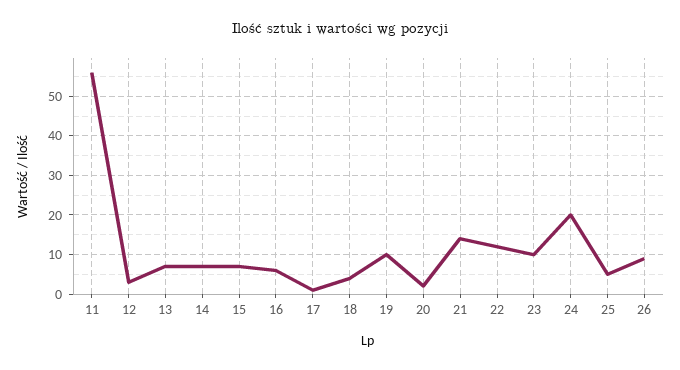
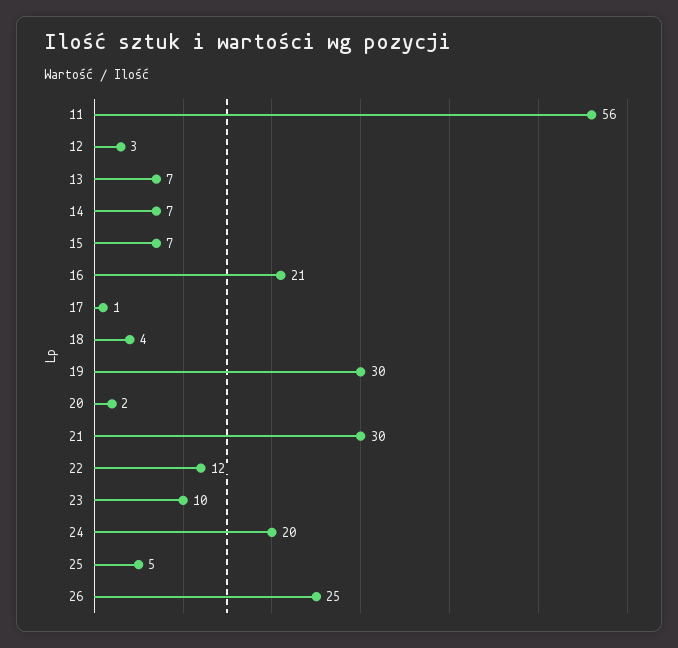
  {
    "11": 56,
    "12": 3,
    "13": 7,
    "14": 7,
    "15": 7,
-   "16": 5,
+   "16": 21,
    "17": 1,
    "18": 4,
-   "19": 10,
+   "19": 30,
    "20": 2,
-   "21": 15,
+   "21": 30,
    "22": 12,
    "23": 10,
    "24": 20,
    "25": 5,
-   "26": 10
+   "26": 25
  }

